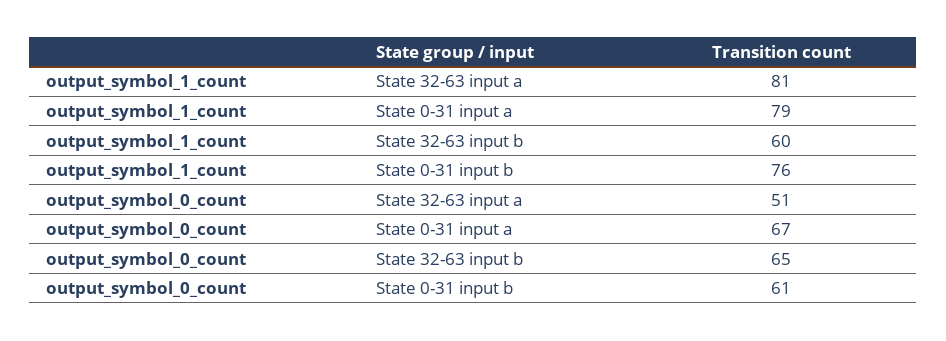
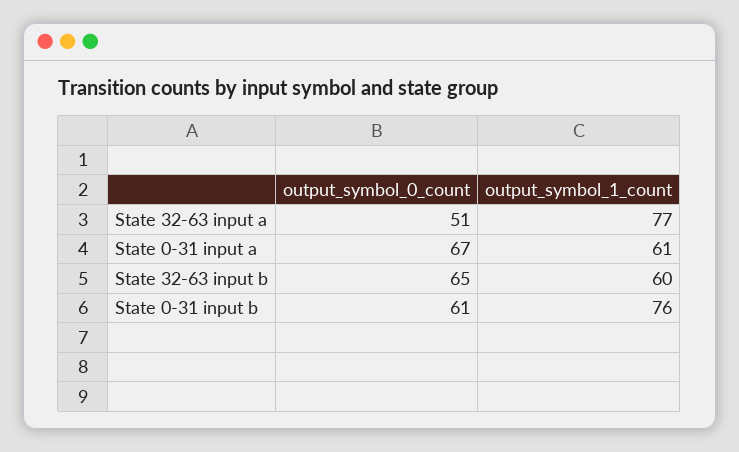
  {
    "output_symbol_1_count": {
-     "State 32-63 input a": 81,
+     "State 32-63 input a": 77,
-     "State 0-31 input a": 79,
+     "State 0-31 input a": 61,
      "State 32-63 input b": 60,
      "State 0-31 input b": 76
    },
    "output_symbol_0_count": {
      "State 32-63 input a": 51,
      "State 0-31 input a": 67,
      "State 32-63 input b": 65,
      "State 0-31 input b": 61
    }
  }

